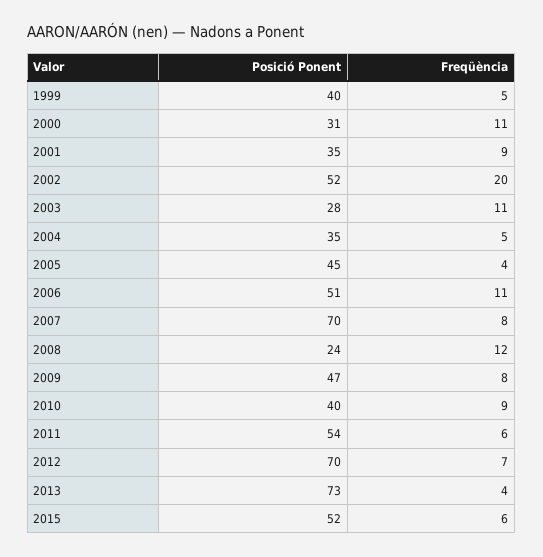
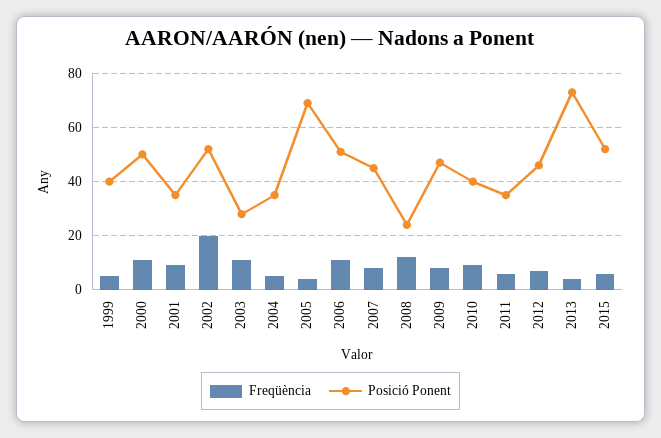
  {
    "Posició Ponent": {
      "1999": 40,
-     "2000": 31,
+     "2000": 50,
      "2001": 35,
      "2002": 52,
      "2003": 28,
      "2004": 35,
-     "2005": 45,
+     "2005": 70,
      "2006": 51,
-     "2007": 70,
+     "2007": 45,
      "2008": 24,
      "2009": 47,
      "2010": 40,
-     "2011": 54,
+     "2011": 35,
-     "2012": 70,
+     "2012": 45,
      "2013": 73,
      "2015": 52
    },
    "Freqüència": {
      "1999": 5,
      "2000": 11,
      "2001": 9,
      "2002": 20,
      "2003": 11,
      "2004": 5,
      "2005": 4,
      "2006": 11,
      "2007": 8,
      "2008": 12,
      "2009": 8,
      "2010": 9,
      "2011": 6,
      "2012": 7,
      "2013": 4,
      "2015": 6
    }
  }

